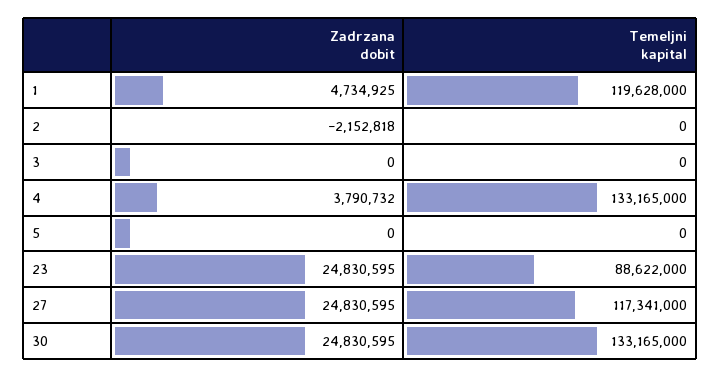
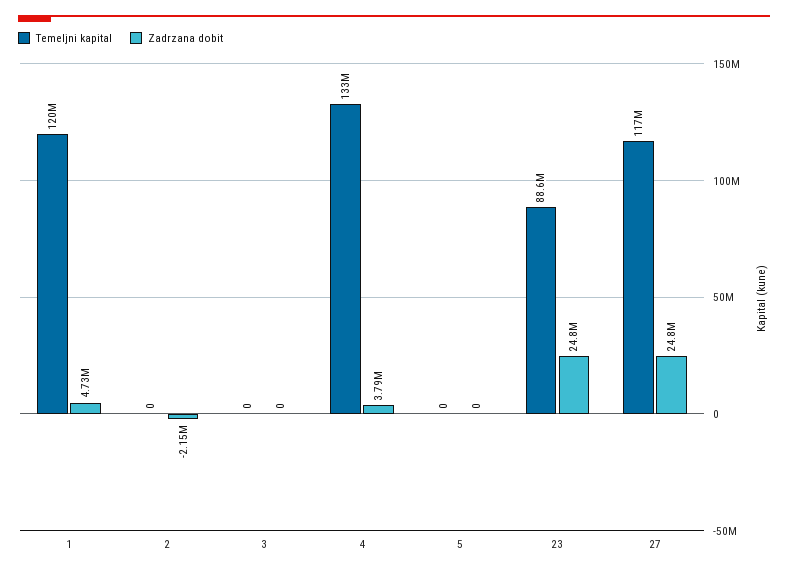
  {
    "Zadrzana dobit": {
      "1": 4734925,
      "2": -2152818,
      "3": 0,
      "4": 3790732,
      "5": 0,
      "23": 24830595,
-     "27": 24830595,
+     "27": 24830595
-     "30": 24830595
    },
    "Temeljni kapital": {
      "1": 119628000,
      "2": 0,
      "3": 0,
      "4": 133165000,
      "5": 0,
      "23": 88622000,
-     "27": 117341000,
+     "27": 117341000
-     "30": 133165000
    }
  }

